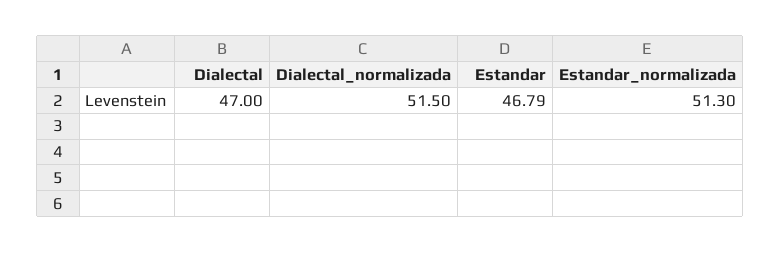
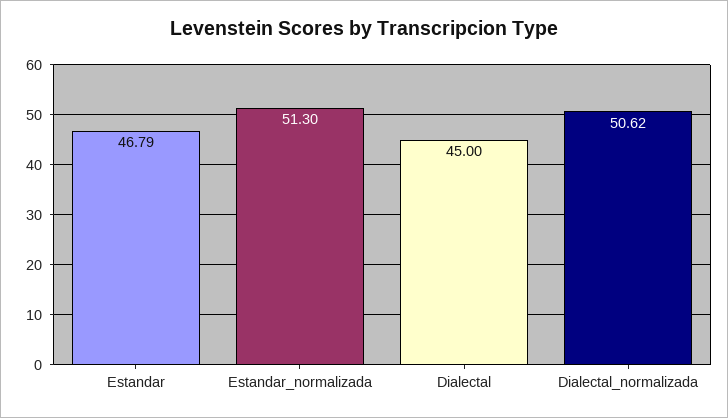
  {
-   "Dialectal": 47,
+   "Dialectal": 45,
-   "Dialectal_normalizada": 51.5,
+   "Dialectal_normalizada": 50.62,
    "Estandar": 46.79,
    "Estandar_normalizada": 51.3
  }

